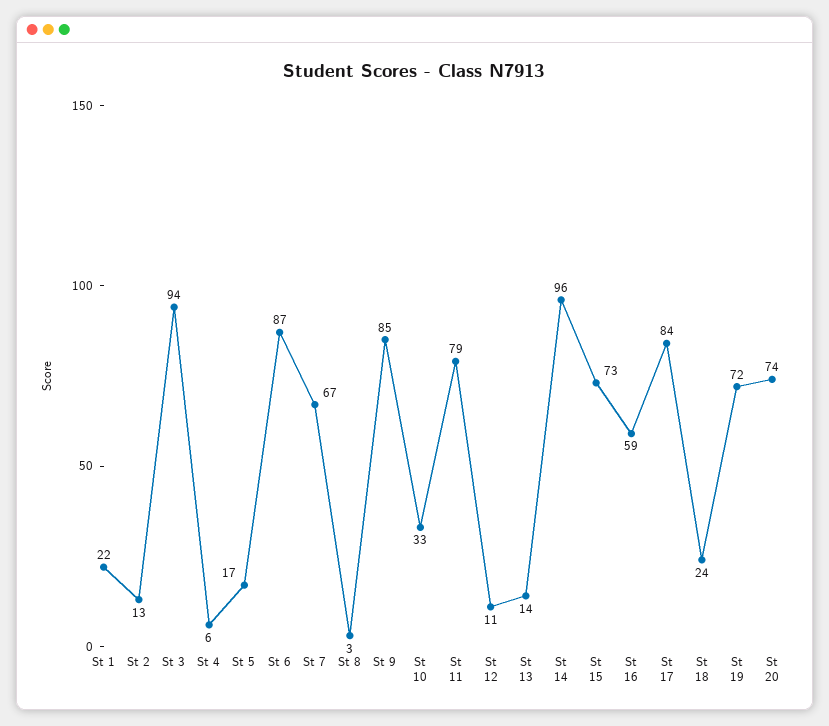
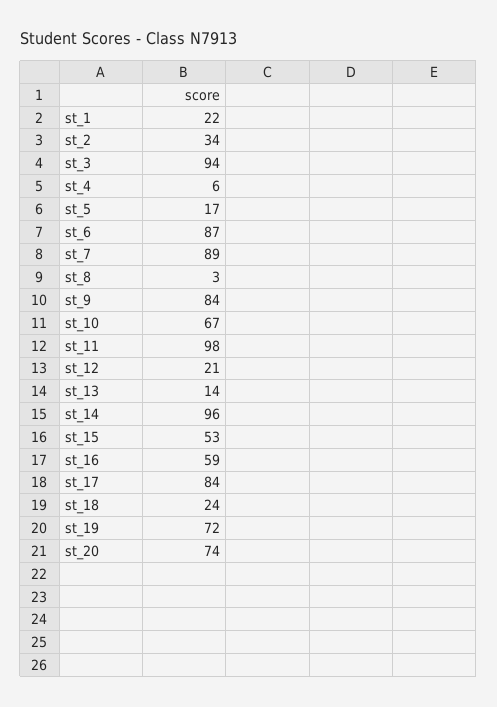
  {
    "St 1": 22,
-   "St 2": 13,
+   "St 2": 34,
    "St 3": 94,
    "St 4": 6,
    "St 5": 17,
    "St 6": 87,
-   "St 7": 67,
+   "St 7": 89,
    "St 8": 3,
-   "St 9": 85,
+   "St 9": 84,
-   "St 10": 33,
+   "St 10": 67,
-   "St 11": 79,
+   "St 11": 98,
-   "St 12": 11,
+   "St 12": 21,
    "St 13": 14,
    "St 14": 96,
-   "St 15": 73,
+   "St 15": 53,
    "St 16": 59,
    "St 17": 84,
    "St 18": 24,
    "St 19": 72,
    "St 20": 74
  }

